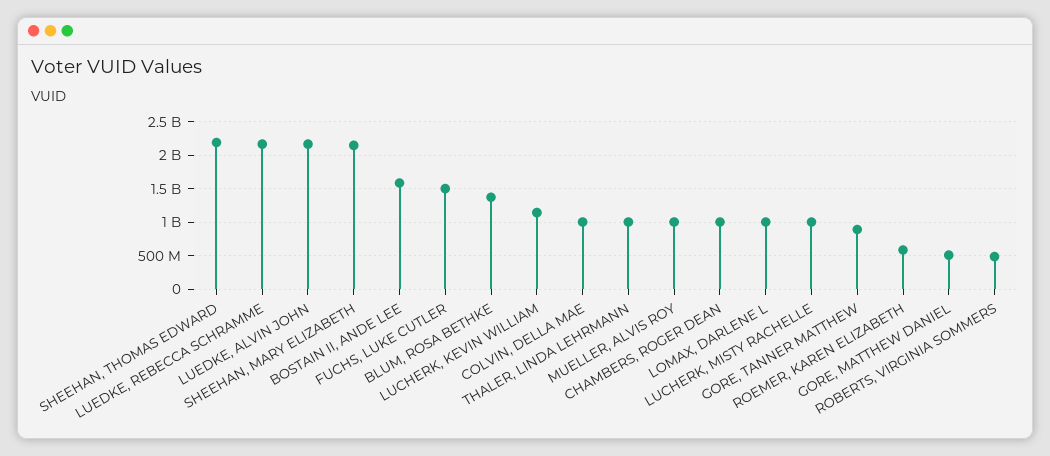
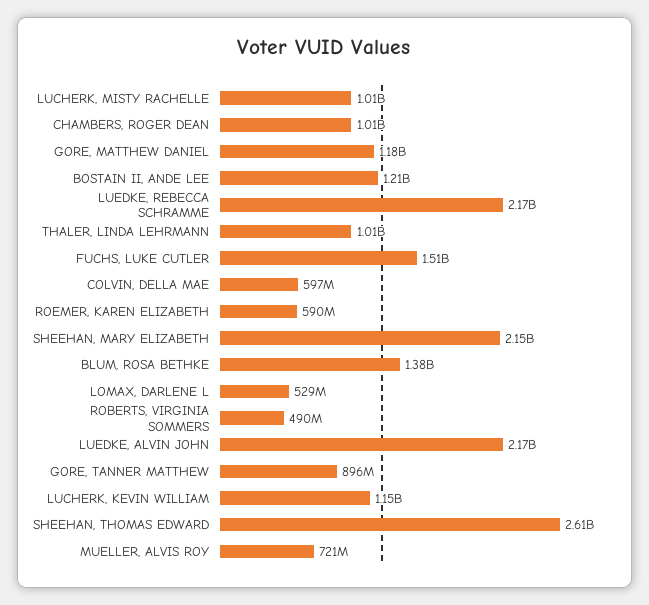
  {
-   "SHEEHAN, THOMAS EDWARD": 2200000000,
+   "SHEEHAN, THOMAS EDWARD": 2610000000,
    "LUEDKE, REBECCA SCHRAMME": 2170000000,
    "LUEDKE, ALVIN JOHN": 2170000000,
    "SHEEHAN, MARY ELIZABETH": 2150000000,
-   "BOSTAIN II, ANDE LEE": 1600000000,
+   "BOSTAIN II, ANDE LEE": 1210000000,
    "FUCHS, LUKE CUTLER": 1510000000,
    "BLUM, ROSA BETHKE": 1380000000,
    "LUCHERK, KEVIN WILLIAM": 1150000000,
-   "COLVIN, DELLA MAE": 1000000000,
+   "COLVIN, DELLA MAE": 597000000,
    "THALER, LINDA LEHRMANN": 1010000000,
-   "MUELLER, ALVIS ROY": 1000000000,
+   "MUELLER, ALVIS ROY": 721000000,
    "CHAMBERS, ROGER DEAN": 1010000000,
-   "LOMAX, DARLENE L": 1000000000,
+   "LOMAX, DARLENE L": 529000000,
    "LUCHERK, MISTY RACHELLE": 1010000000,
    "GORE, TANNER MATTHEW": 896000000,
    "ROEMER, KAREN ELIZABETH": 590000000,
-   "GORE, MATTHEW DANIEL": 500000000,
+   "GORE, MATTHEW DANIEL": 1180000000,
    "ROBERTS, VIRGINIA SOMMERS": 490000000
  }

